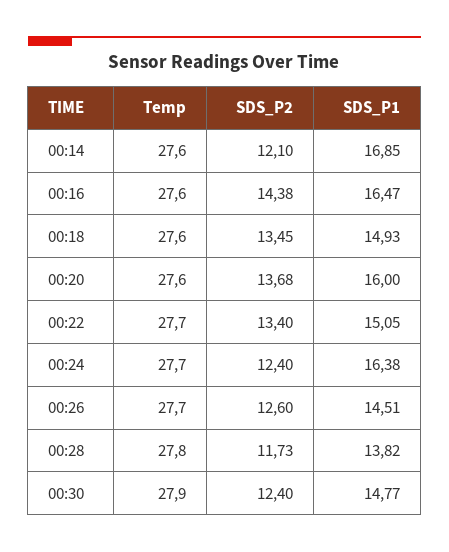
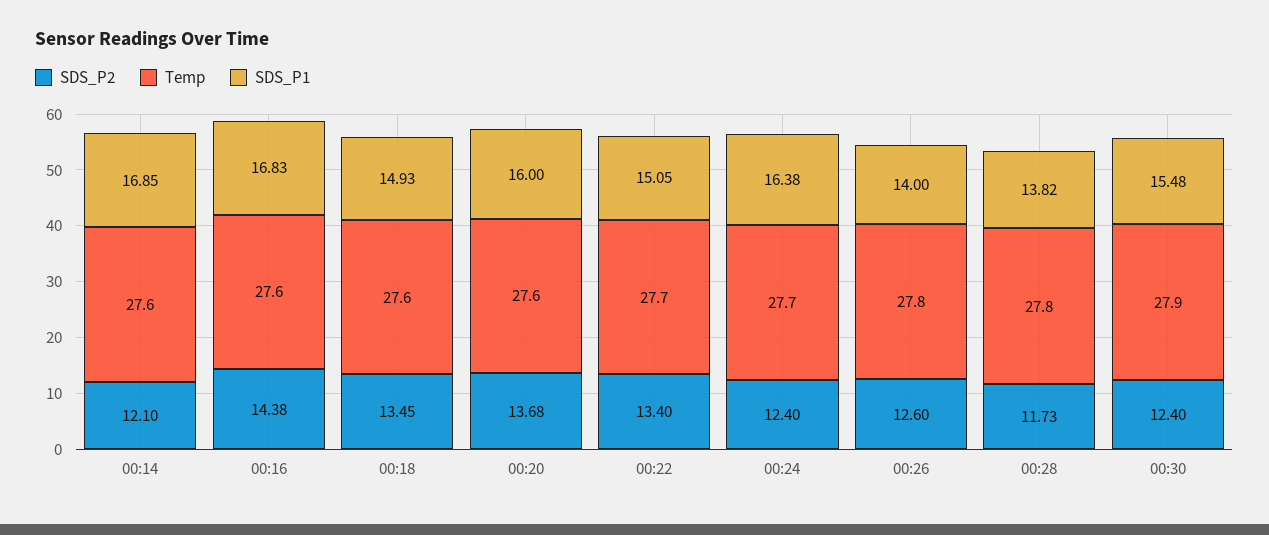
  {
    "Temp": {
      "00:14": 27.6,
      "00:16": 27.6,
      "00:18": 27.6,
      "00:20": 27.6,
      "00:22": 27.7,
      "00:24": 27.7,
-     "00:26": 27.7,
+     "00:26": 27.8,
      "00:28": 27.8,
      "00:30": 27.9
    },
    "SDS_P2": {
      "00:14": 12.1,
      "00:16": 14.38,
      "00:18": 13.45,
      "00:20": 13.68,
      "00:22": 13.4,
      "00:24": 12.4,
      "00:26": 12.6,
      "00:28": 11.73,
      "00:30": 12.4
    },
    "SDS_P1": {
      "00:14": 16.85,
-     "00:16": 16.47,
+     "00:16": 16.83,
      "00:18": 14.93,
      "00:20": 16,
      "00:22": 15.05,
      "00:24": 16.38,
-     "00:26": 14.51,
+     "00:26": 14,
      "00:28": 13.82,
-     "00:30": 14.77
+     "00:30": 15.48
    }
  }

